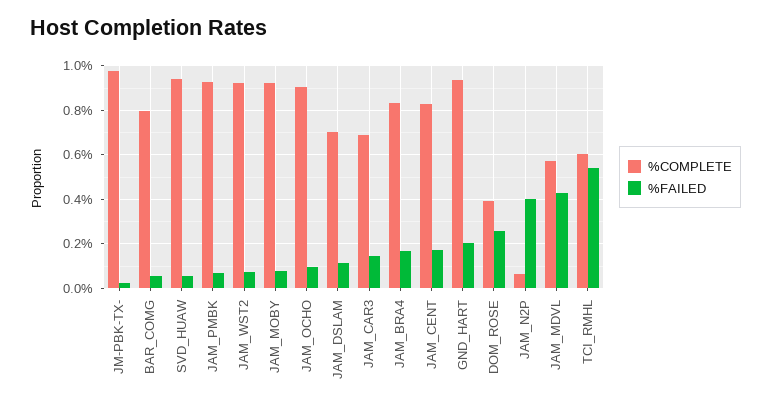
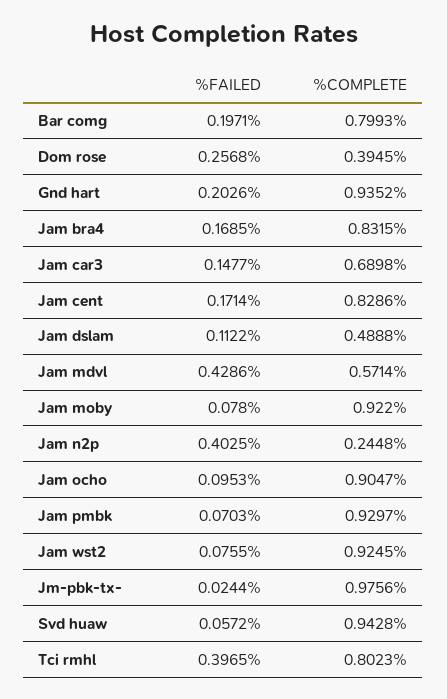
  {
    "%COMPLETE": {
      "JM-PBK-TX-": 0.9756,
      "BAR_COMG": 0.7993,
      "SVD_HUAW": 0.9428,
      "JAM_PMBK": 0.9297,
      "JAM_WST2": 0.9245,
      "JAM_MOBY": 0.922,
      "JAM_OCHO": 0.9047,
-     "JAM_DSLAM": 0.7,
+     "JAM_DSLAM": 0.4888,
      "JAM_CAR3": 0.6898,
      "JAM_BRA4": 0.8315,
      "JAM_CENT": 0.8286,
      "GND_HART": 0.9352,
      "DOM_ROSE": 0.3945,
-     "JAM_N2P": 0.05,
+     "JAM_N2P": 0.2448,
      "JAM_MDVL": 0.5714,
-     "TCI_RMHL": 0.6
+     "TCI_RMHL": 0.8023
    },
    "%FAILED": {
      "JM-PBK-TX-": 0.0244,
-     "BAR_COMG": 0.05,
+     "BAR_COMG": 0.1971,
      "SVD_HUAW": 0.0572,
      "JAM_PMBK": 0.0703,
      "JAM_WST2": 0.0755,
      "JAM_MOBY": 0.078,
      "JAM_OCHO": 0.0953,
      "JAM_DSLAM": 0.1122,
      "JAM_CAR3": 0.1477,
      "JAM_BRA4": 0.1685,
      "JAM_CENT": 0.1714,
      "GND_HART": 0.2026,
      "DOM_ROSE": 0.2568,
      "JAM_N2P": 0.4025,
      "JAM_MDVL": 0.4286,
-     "TCI_RMHL": 0.55
+     "TCI_RMHL": 0.3965
    }
  }

